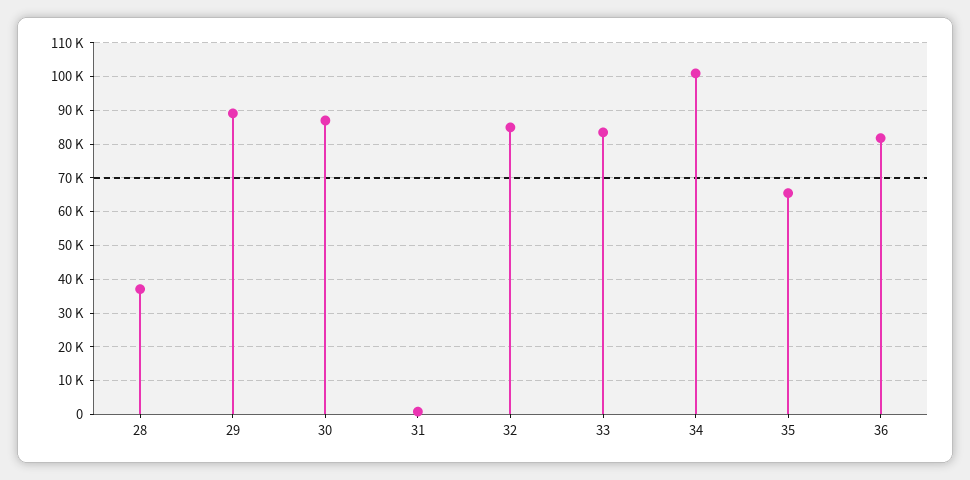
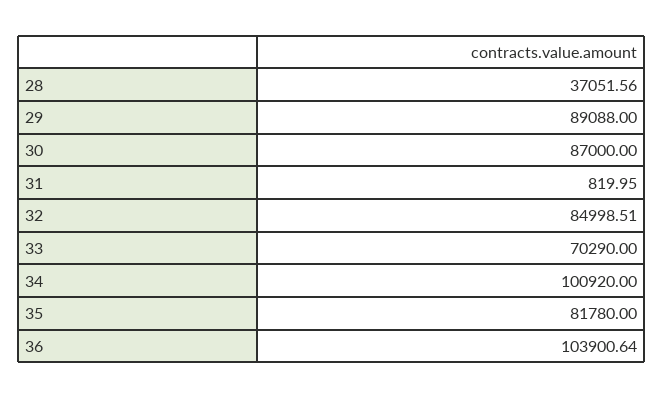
  {
    "28": 37051.56,
    "29": 89088,
    "30": 87000,
    "31": 819.95,
    "32": 84998.51,
-   "33": 84000,
+   "33": 70290,
    "34": 100920,
-   "35": 66000,
+   "35": 81780,
-   "36": 82000
+   "36": 103900.64
  }

